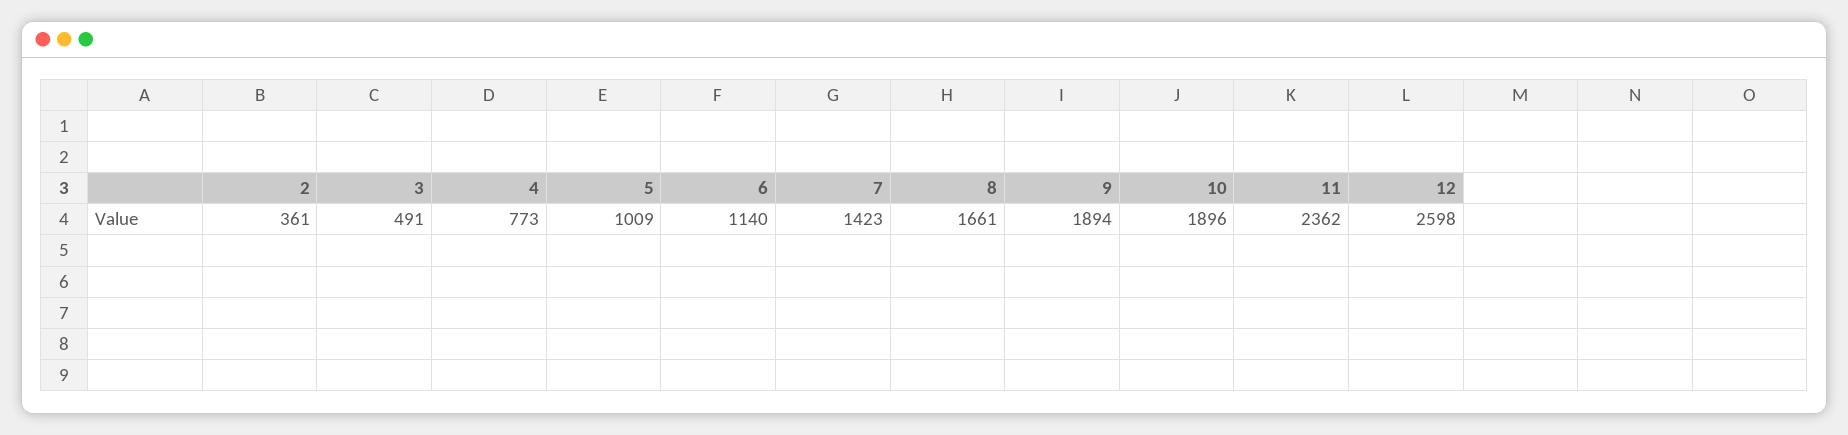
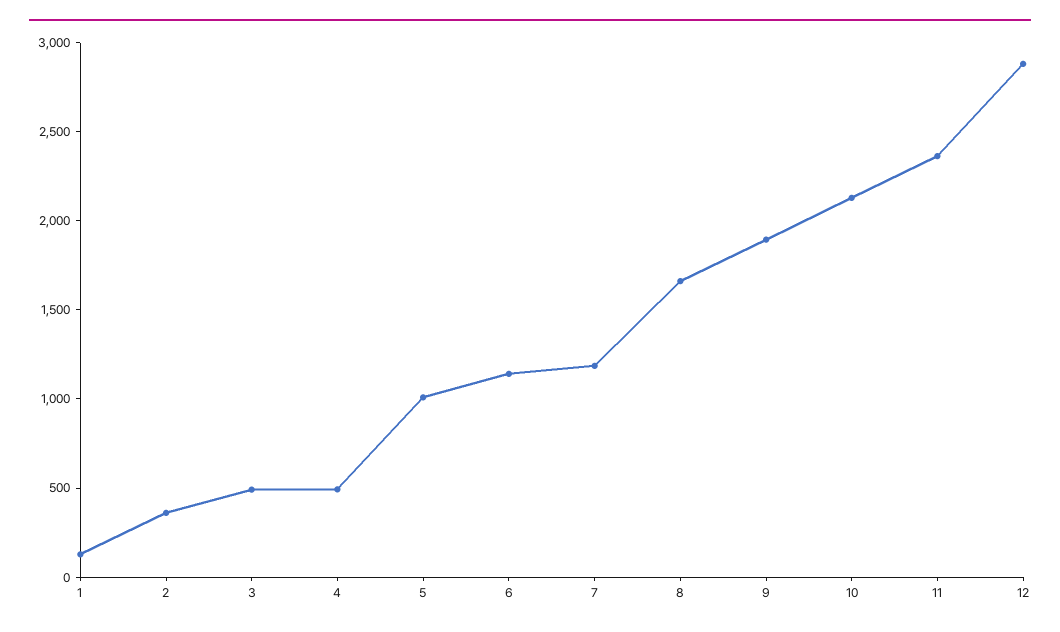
  {
    "2": 361,
    "3": 491,
-   "4": 773,
+   "4": 500,
    "5": 1009,
    "6": 1140,
-   "7": 1423,
+   "7": 1200,
    "8": 1661,
    "9": 1894,
-   "10": 1896,
+   "10": 2100,
    "11": 2362,
-   "12": 2598
+   "12": 2900,
+   "1": 100
  }

